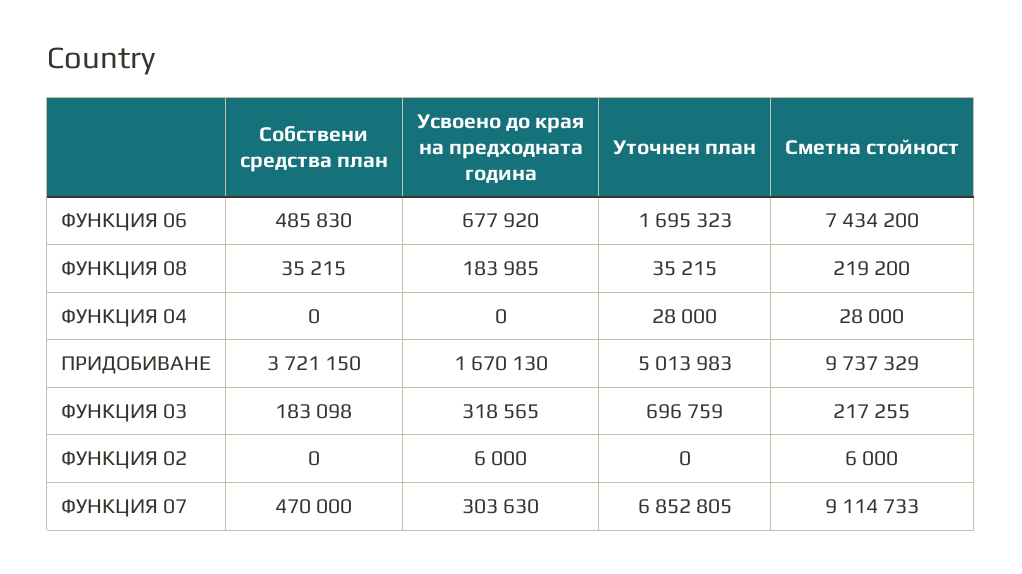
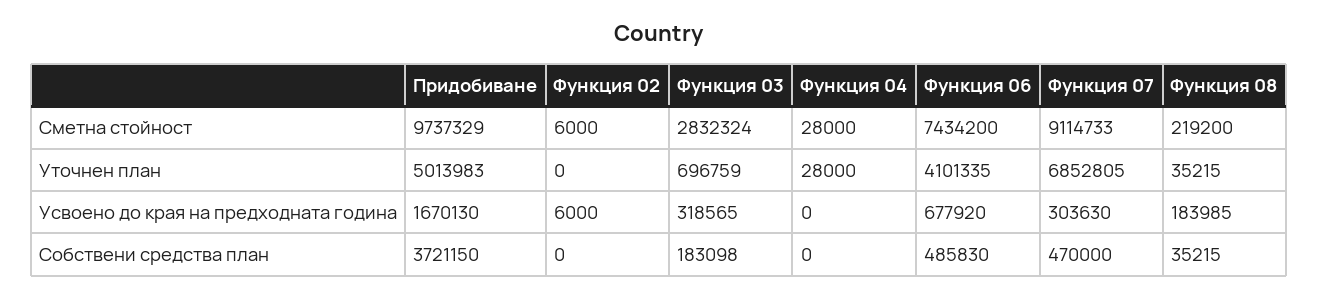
  {
    "Собствени средства план": {
      "ФУНКЦИЯ 06": 485830,
      "ФУНКЦИЯ 08": 35215,
      "ФУНКЦИЯ 04": 0,
      "ПРИДОБИВАНЕ": 3721150,
      "ФУНКЦИЯ 03": 183098,
      "ФУНКЦИЯ 02": 0,
      "ФУНКЦИЯ 07": 470000
    },
    "Усвоено до края на предходната година": {
      "ФУНКЦИЯ 06": 677920,
      "ФУНКЦИЯ 08": 183985,
      "ФУНКЦИЯ 04": 0,
      "ПРИДОБИВАНЕ": 1670130,
      "ФУНКЦИЯ 03": 318565,
      "ФУНКЦИЯ 02": 6000,
      "ФУНКЦИЯ 07": 303630
    },
    "Уточнен план": {
-     "ФУНКЦИЯ 06": 1695323,
+     "ФУНКЦИЯ 06": 4101335,
      "ФУНКЦИЯ 08": 35215,
      "ФУНКЦИЯ 04": 28000,
      "ПРИДОБИВАНЕ": 5013983,
      "ФУНКЦИЯ 03": 696759,
      "ФУНКЦИЯ 02": 0,
      "ФУНКЦИЯ 07": 6852805
    },
    "Сметна стойност": {
      "ФУНКЦИЯ 06": 7434200,
      "ФУНКЦИЯ 08": 219200,
      "ФУНКЦИЯ 04": 28000,
      "ПРИДОБИВАНЕ": 9737329,
-     "ФУНКЦИЯ 03": 217255,
+     "ФУНКЦИЯ 03": 2832324,
      "ФУНКЦИЯ 02": 6000,
      "ФУНКЦИЯ 07": 9114733
    }
  }

